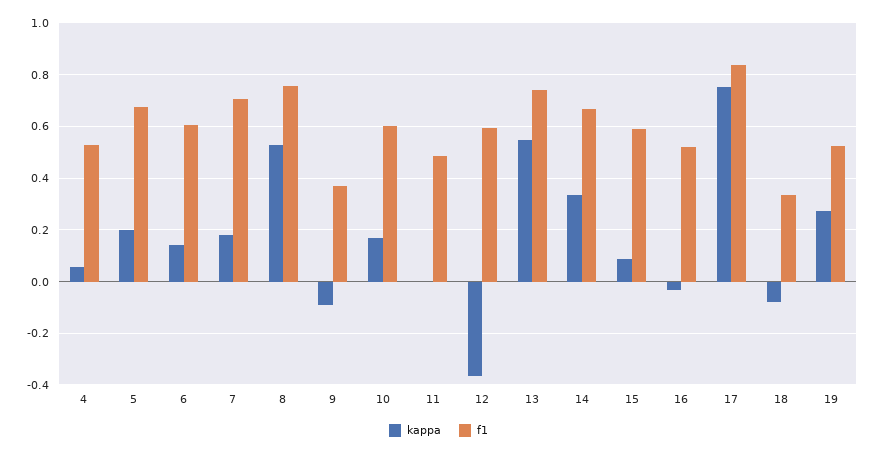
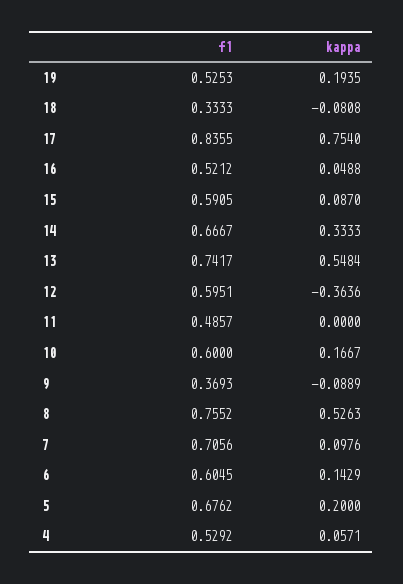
  {
    "kappa": {
      "4": 0.0571,
      "5": 0.2,
      "6": 0.1429,
-     "7": 0.175,
+     "7": 0.0976,
      "8": 0.5263,
      "9": -0.0889,
      "10": 0.1667,
      "11": 0,
      "12": -0.3636,
      "13": 0.5484,
      "14": 0.3333,
      "15": 0.087,
-     "16": -0.025,
+     "16": 0.0488,
      "17": 0.754,
      "18": -0.0808,
-     "19": 0.275
+     "19": 0.1935
    },
    "f1": {
      "4": 0.5292,
      "5": 0.6762,
      "6": 0.6045,
      "7": 0.7056,
      "8": 0.7552,
      "9": 0.3693,
      "10": 0.6,
      "11": 0.4857,
      "12": 0.5951,
      "13": 0.7417,
      "14": 0.6667,
      "15": 0.5905,
      "16": 0.5212,
      "17": 0.8355,
      "18": 0.3333,
      "19": 0.5253
    }
  }

